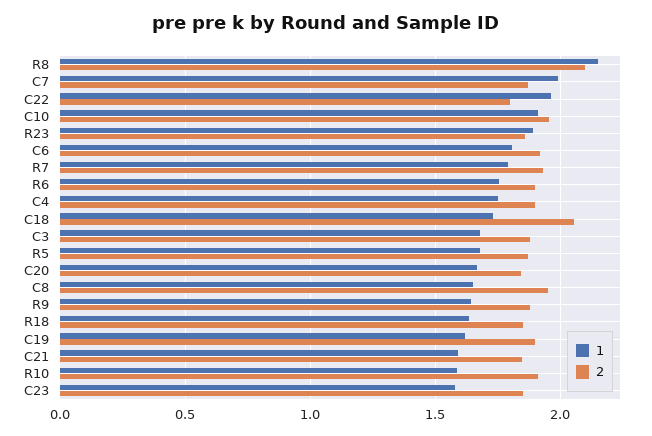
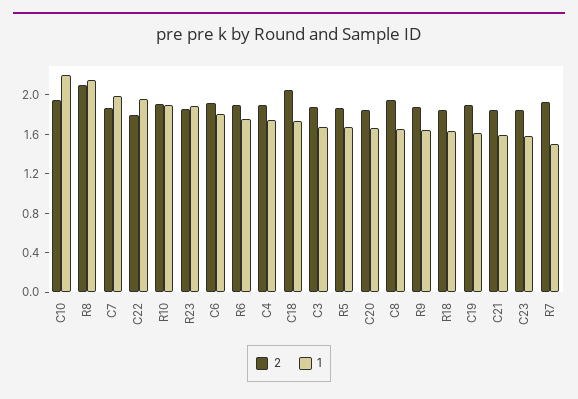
  {
    "1": {
      "R8": 2.15,
      "C7": 2,
      "C22": 1.95,
-     "C10": 1.9,
+     "C10": 2.2,
      "R23": 1.9,
      "C6": 1.8,
-     "R7": 1.8,
+     "R7": 1.5,
      "R6": 1.75,
      "C4": 1.75,
      "C18": 1.75,
      "C3": 1.7,
      "R5": 1.7,
      "C20": 1.65,
      "C8": 1.65,
      "R9": 1.65,
      "R18": 1.65,
      "C19": 1.6,
      "C21": 1.6,
-     "R10": 1.6,
+     "R10": 1.9,
      "C23": 1.6
    },
    "2": {
      "R8": 2.1,
      "C7": 1.85,
      "C22": 1.8,
      "C10": 1.95,
      "R23": 1.85,
      "C6": 1.9,
      "R7": 1.95,
      "R6": 1.9,
      "C4": 1.9,
      "C18": 2.05,
      "C3": 1.9,
      "R5": 1.85,
      "C20": 1.85,
      "C8": 1.95,
      "R9": 1.9,
      "R18": 1.85,
      "C19": 1.9,
      "C21": 1.85,
      "R10": 1.9,
      "C23": 1.85
    }
  }

